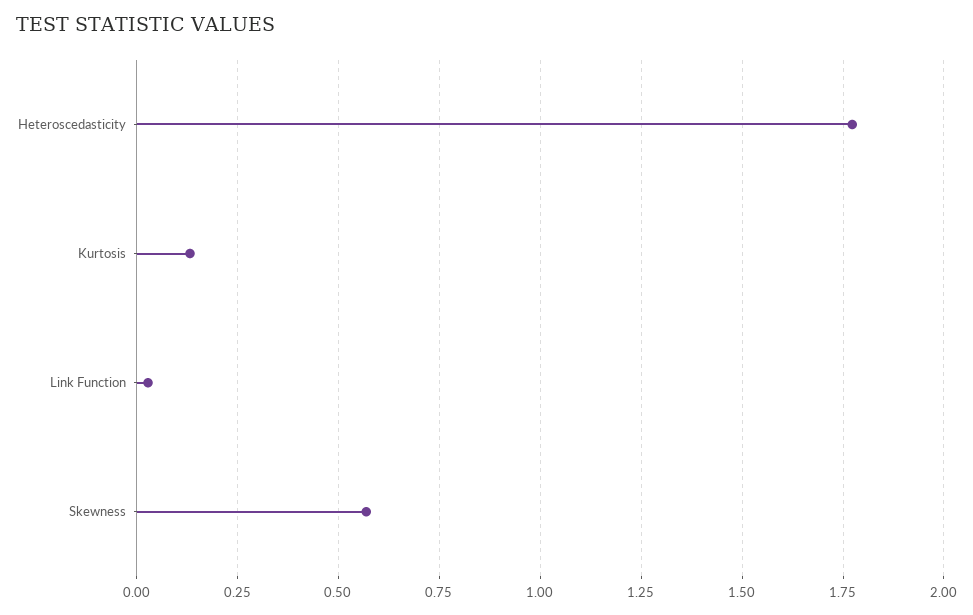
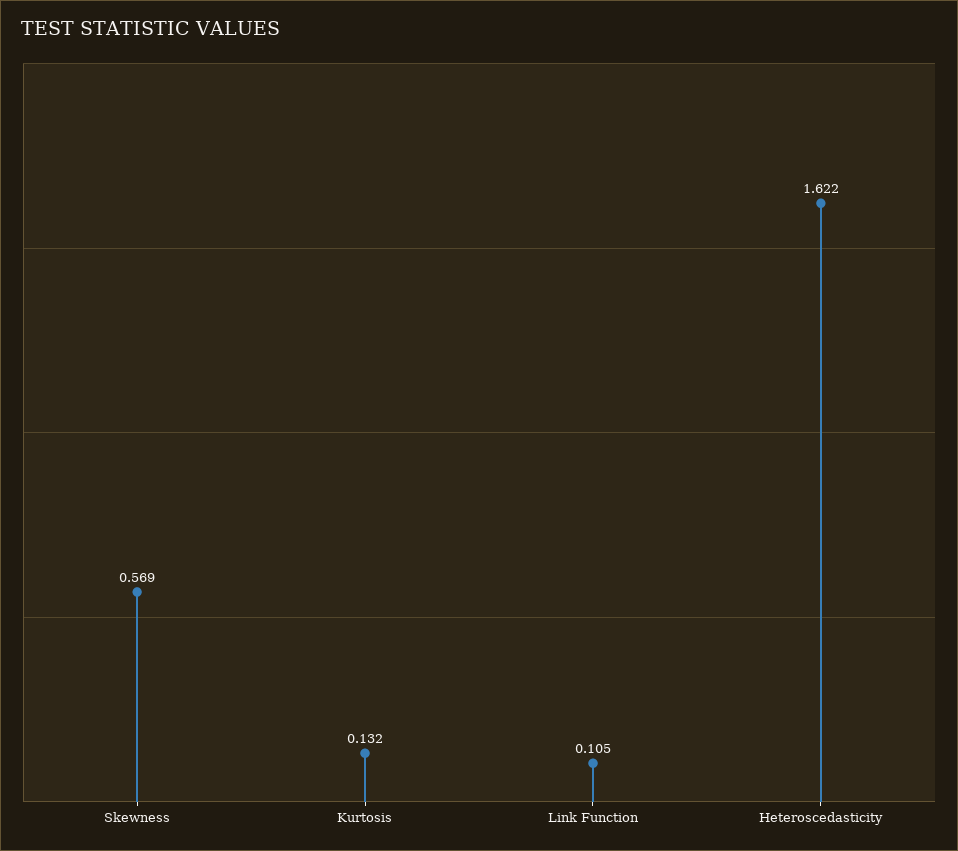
  {
-   "Heteroscedasticity": 1.775,
+   "Heteroscedasticity": 1.622,
    "Kurtosis": 0.132,
-   "Link Function": 0.025,
+   "Link Function": 0.105,
    "Skewness": 0.569
  }

